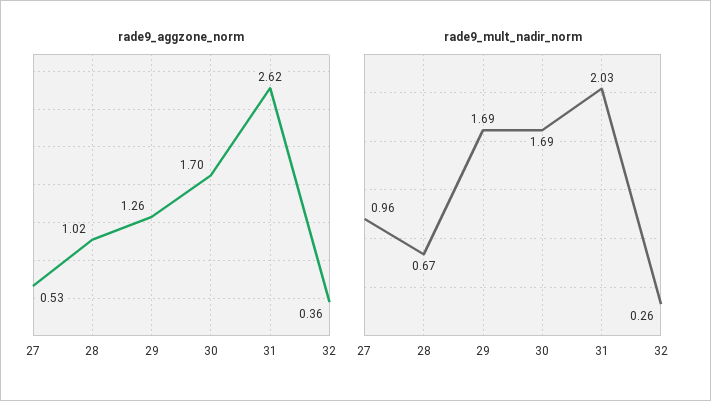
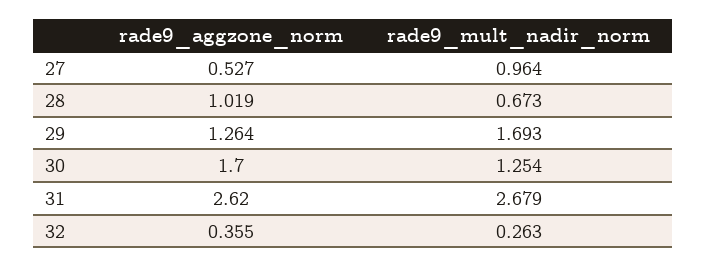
  {
    "rade9_aggzone_norm": {
      "27": 0.527,
      "28": 1.019,
      "29": 1.264,
      "30": 1.7,
      "31": 2.62,
      "32": 0.355
    },
    "rade9_mult_nadir_norm": {
      "27": 0.964,
      "28": 0.673,
      "29": 1.693,
-     "30": 1.69,
+     "30": 1.254,
-     "31": 2.03,
+     "31": 2.679,
      "32": 0.263
    }
  }

